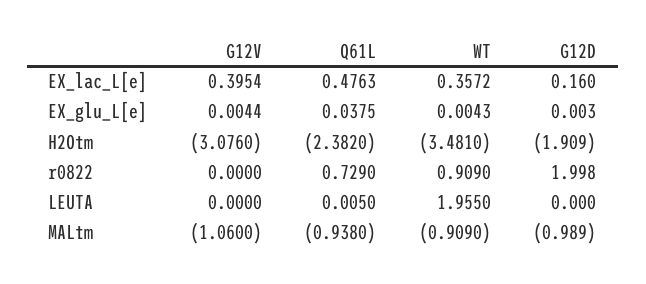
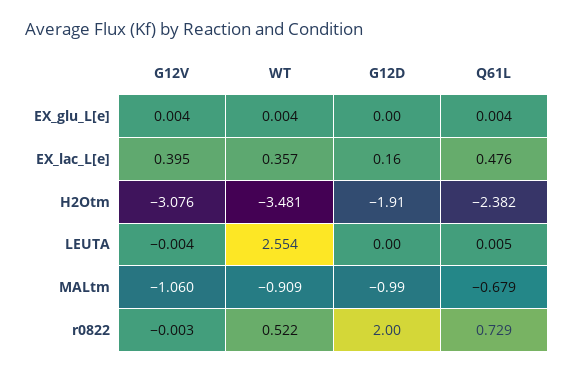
  {
    "G12V": {
      "EX_lac_L[e]": 0.3954,
      "EX_glu_L[e]": 0.0044,
      "H2Otm": -3.076,
-     "r0822": 0,
+     "r0822": -0.003,
-     "LEUTA": 0,
+     "LEUTA": -0.004,
      "MALtm": -1.06
    },
    "Q61L": {
      "EX_lac_L[e]": 0.4763,
-     "EX_glu_L[e]": 0.0375,
+     "EX_glu_L[e]": 0.004,
      "H2Otm": -2.382,
      "r0822": 0.729,
      "LEUTA": 0.005,
-     "MALtm": -0.938
+     "MALtm": -0.679
    },
    "WT": {
      "EX_lac_L[e]": 0.3572,
      "EX_glu_L[e]": 0.0043,
      "H2Otm": -3.481,
-     "r0822": 0.909,
+     "r0822": 0.522,
-     "LEUTA": 1.955,
+     "LEUTA": 2.554,
      "MALtm": -0.909
    },
    "G12D": {
      "EX_lac_L[e]": 0.16,
      "EX_glu_L[e]": 0.003,
      "H2Otm": -1.909,
      "r0822": 1.998,
      "LEUTA": 0,
      "MALtm": -0.989
    }
  }

